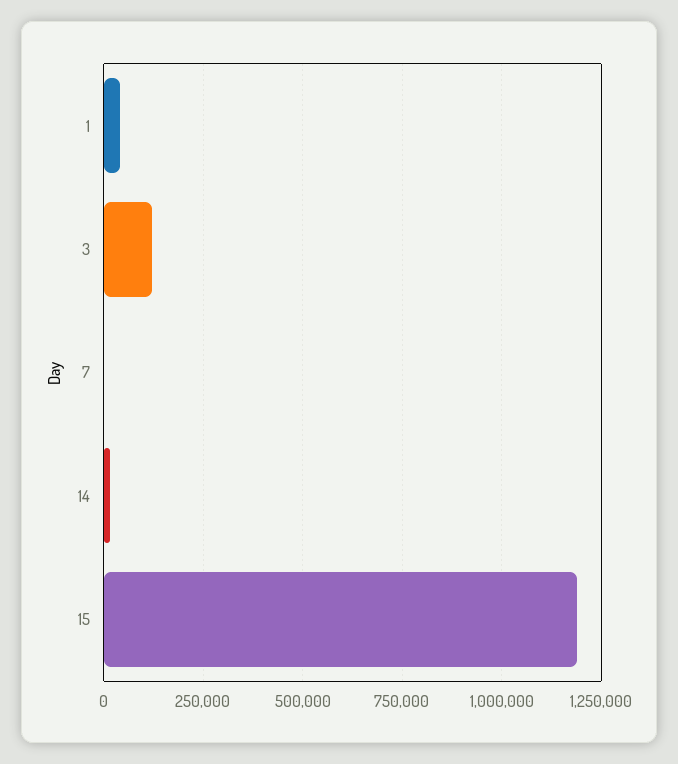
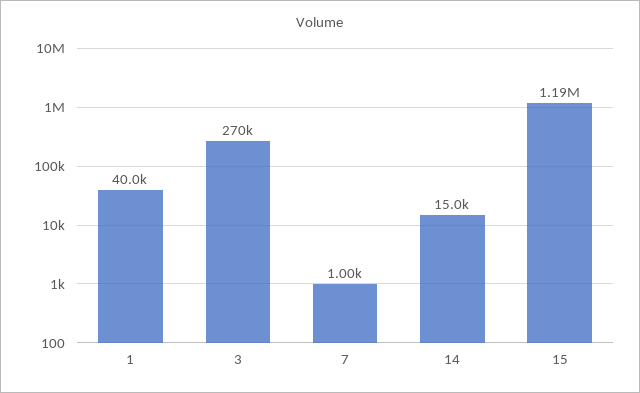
  {
    "1": 40000,
-   "3": 125000,
+   "3": 270000,
    "7": 1000,
    "14": 15000,
    "15": 1190000
  }

